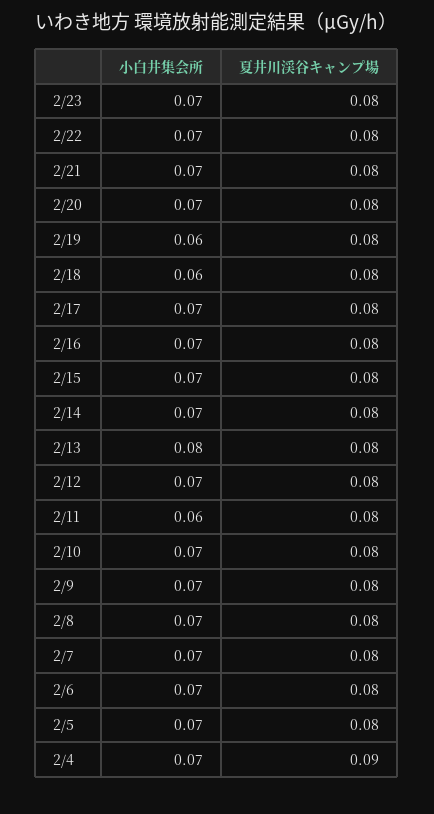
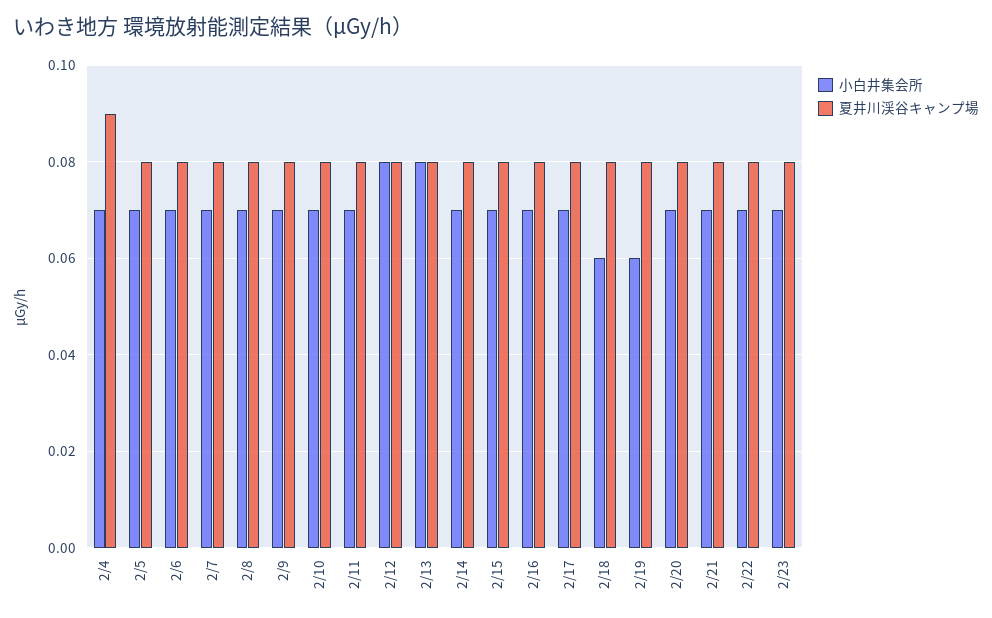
  {
    "小白井集会所": {
      "2/23": 0.07,
      "2/22": 0.07,
      "2/21": 0.07,
      "2/20": 0.07,
      "2/19": 0.06,
      "2/18": 0.06,
      "2/17": 0.07,
      "2/16": 0.07,
      "2/15": 0.07,
      "2/14": 0.07,
      "2/13": 0.08,
-     "2/12": 0.07,
+     "2/12": 0.08,
-     "2/11": 0.06,
+     "2/11": 0.07,
      "2/10": 0.07,
      "2/9": 0.07,
      "2/8": 0.07,
      "2/7": 0.07,
      "2/6": 0.07,
      "2/5": 0.07,
      "2/4": 0.07
    },
    "夏井川渓谷キャンプ場": {
      "2/23": 0.08,
      "2/22": 0.08,
      "2/21": 0.08,
      "2/20": 0.08,
      "2/19": 0.08,
      "2/18": 0.08,
      "2/17": 0.08,
      "2/16": 0.08,
      "2/15": 0.08,
      "2/14": 0.08,
      "2/13": 0.08,
      "2/12": 0.08,
      "2/11": 0.08,
      "2/10": 0.08,
      "2/9": 0.08,
      "2/8": 0.08,
      "2/7": 0.08,
      "2/6": 0.08,
      "2/5": 0.08,
      "2/4": 0.09
    }
  }

